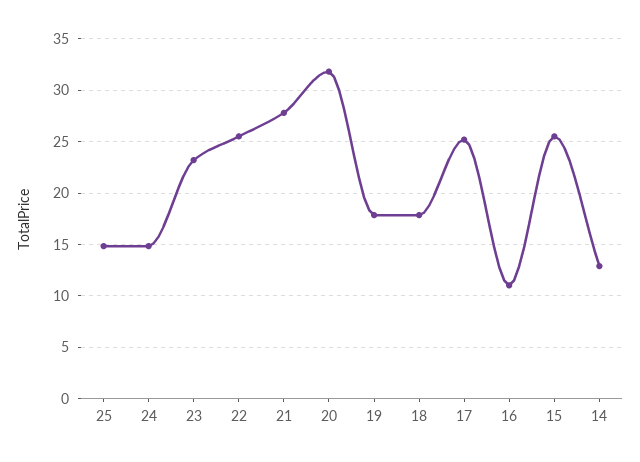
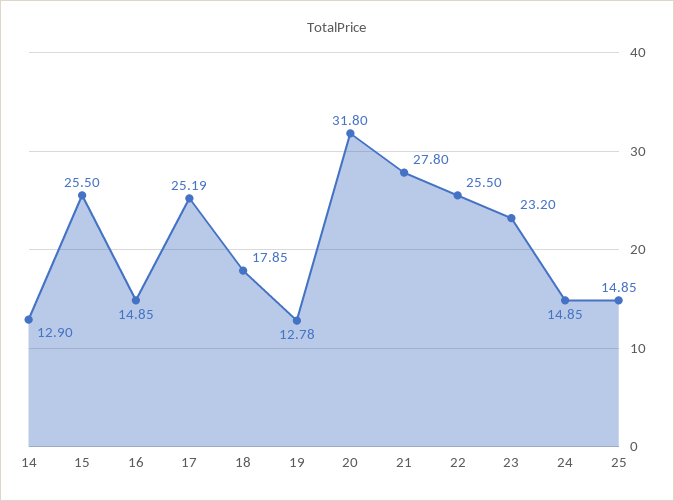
  {
    "25": 14.85,
    "24": 14.85,
    "23": 23.2,
    "22": 25.5,
    "21": 27.8,
    "20": 31.8,
-   "19": 18,
+   "19": 12.78,
    "18": 17.85,
    "17": 25.19,
-   "16": 11,
+   "16": 14.85,
    "15": 25.5,
    "14": 12.9
  }

